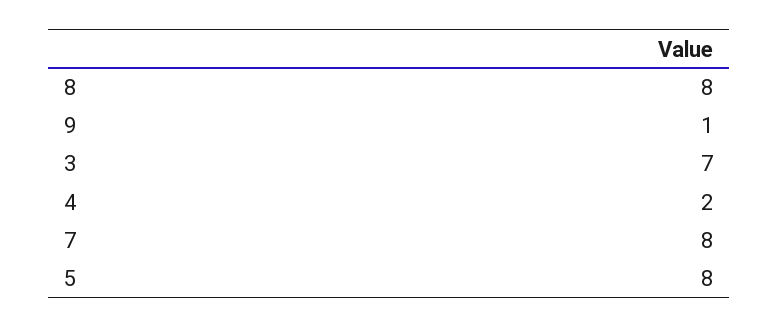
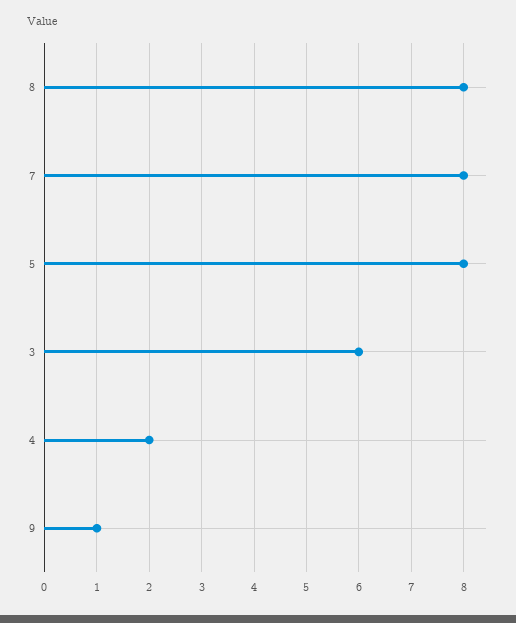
  {
    "8": 8,
    "9": 1,
-   "3": 7,
+   "3": 6,
    "4": 2,
    "7": 8,
    "5": 8
  }

